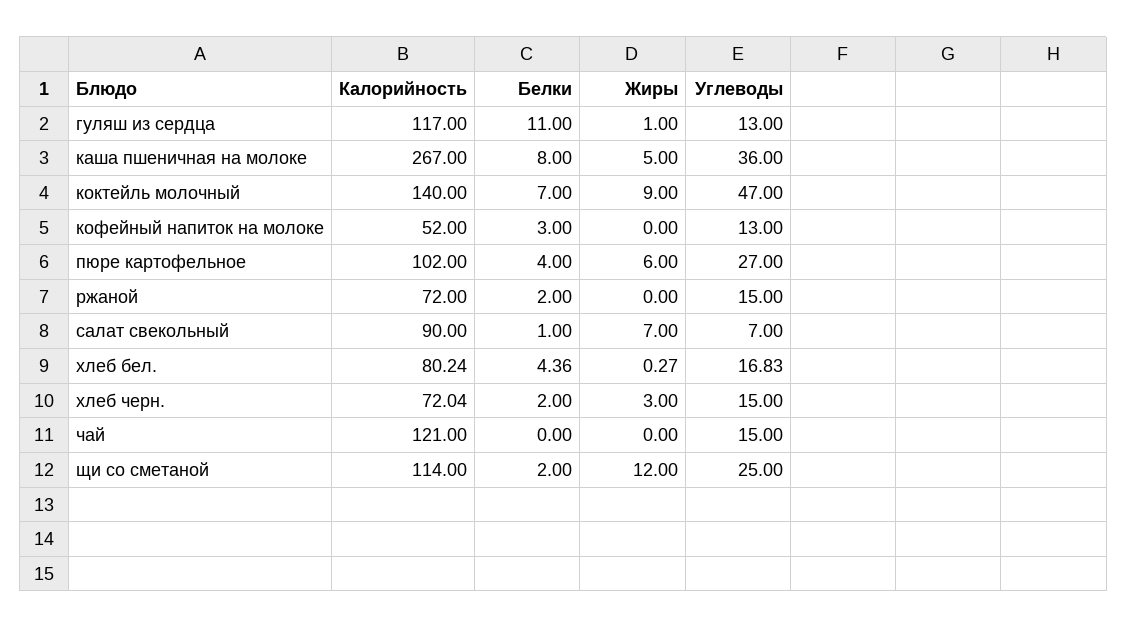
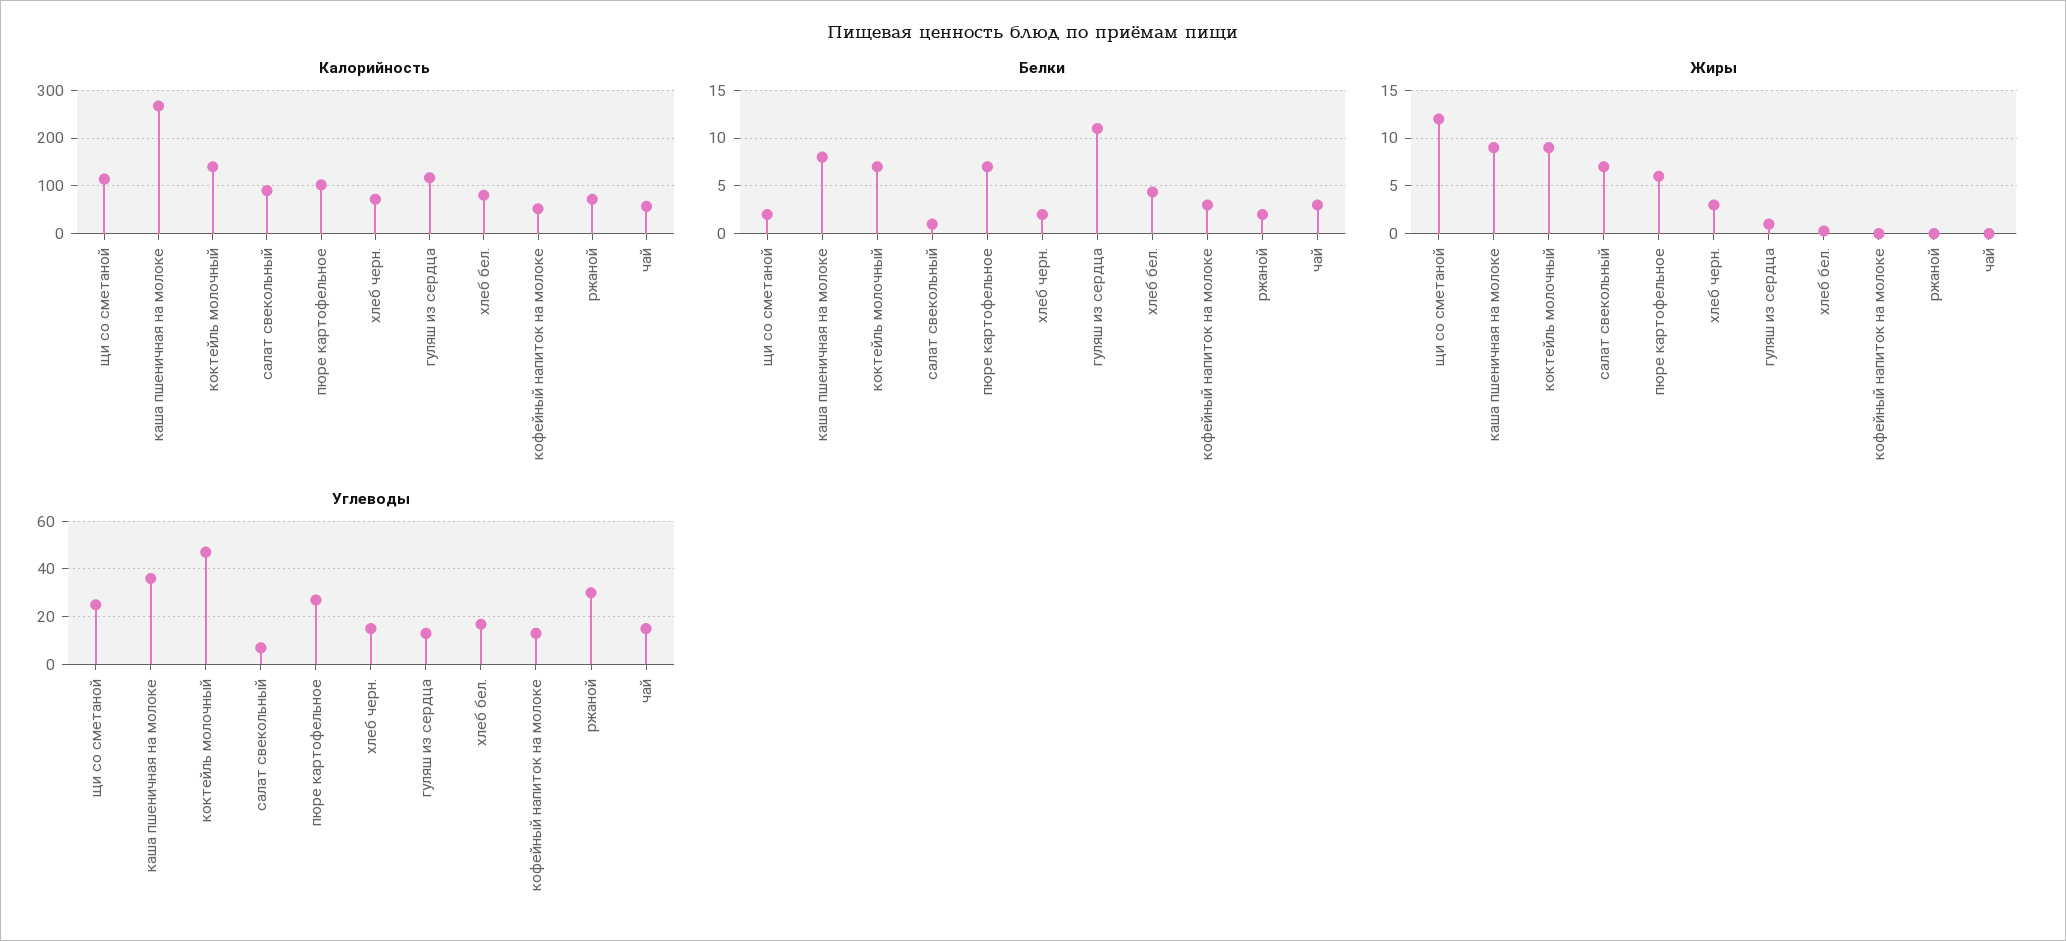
  {
    "Калорийность": {
      "гуляш из сердца": 117,
      "каша пшеничная на молоке": 267,
      "коктейль молочный": 140,
      "кофейный напиток на молоке": 52,
      "пюре картофельное": 102,
      "ржаной": 72,
      "салат свекольный": 90,
      "хлеб бел.": 80.24,
      "хлеб черн.": 72.04,
-     "чай": 121,
+     "чай": 60,
      "щи со сметаной": 114
    },
    "Белки": {
      "гуляш из сердца": 11,
      "каша пшеничная на молоке": 8,
      "коктейль молочный": 7,
      "кофейный напиток на молоке": 3,
-     "пюре картофельное": 4,
+     "пюре картофельное": 7,
      "ржаной": 2,
      "салат свекольный": 1,
      "хлеб бел.": 4.36,
      "хлеб черн.": 2,
-     "чай": 0,
+     "чай": 3,
      "щи со сметаной": 2
    },
    "Жиры": {
      "гуляш из сердца": 1,
-     "каша пшеничная на молоке": 5,
+     "каша пшеничная на молоке": 9,
      "коктейль молочный": 9,
      "кофейный напиток на молоке": 0,
      "пюре картофельное": 6,
      "ржаной": 0,
      "салат свекольный": 7,
      "хлеб бел.": 0.27,
      "хлеб черн.": 3,
      "чай": 0,
      "щи со сметаной": 12
    },
    "Углеводы": {
      "гуляш из сердца": 13,
      "каша пшеничная на молоке": 36,
      "коктейль молочный": 47,
      "кофейный напиток на молоке": 13,
      "пюре картофельное": 27,
-     "ржаной": 15,
+     "ржаной": 30,
      "салат свекольный": 7,
      "хлеб бел.": 16.83,
      "хлеб черн.": 15,
      "чай": 15,
      "щи со сметаной": 25
    }
  }

